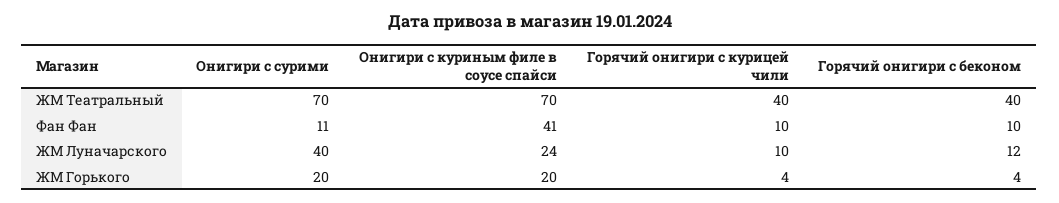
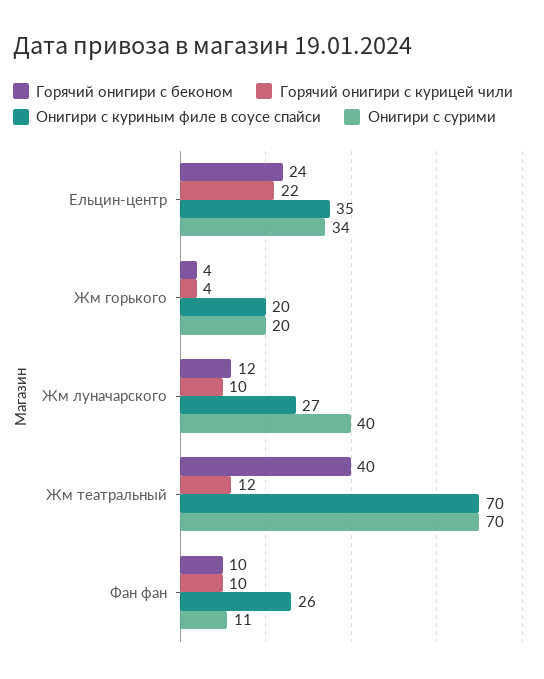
  {
    "Онигири с сурими": {
      "ЖМ Театральный": 70,
      "Фан Фан": 11,
      "ЖМ Луначарского": 40,
-     "ЖМ Горького": 20
+     "ЖМ Горького": 20,
+     "Ельцин-центр": 34
    },
    "Онигири с куриным филе в соусе спайси": {
      "ЖМ Театральный": 70,
-     "Фан Фан": 41,
+     "Фан Фан": 26,
-     "ЖМ Луначарского": 24,
+     "ЖМ Луначарского": 27,
-     "ЖМ Горького": 20
+     "ЖМ Горького": 20,
+     "Ельцин-центр": 35
    },
    "Горячий онигири с курицей чили": {
-     "ЖМ Театральный": 40,
+     "ЖМ Театральный": 12,
      "Фан Фан": 10,
      "ЖМ Луначарского": 10,
-     "ЖМ Горького": 4
+     "ЖМ Горького": 4,
+     "Ельцин-центр": 22
    },
    "Горячий онигири с беконом": {
      "ЖМ Театральный": 40,
      "Фан Фан": 10,
      "ЖМ Луначарского": 12,
-     "ЖМ Горького": 4
+     "ЖМ Горького": 4,
+     "Ельцин-центр": 24
    }
  }

